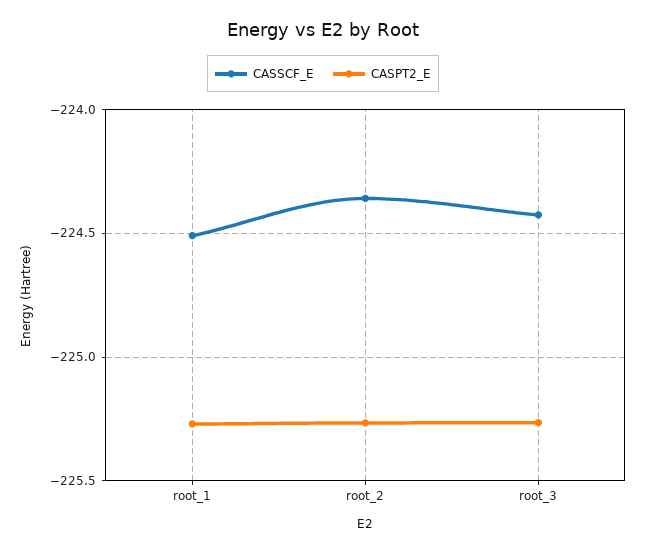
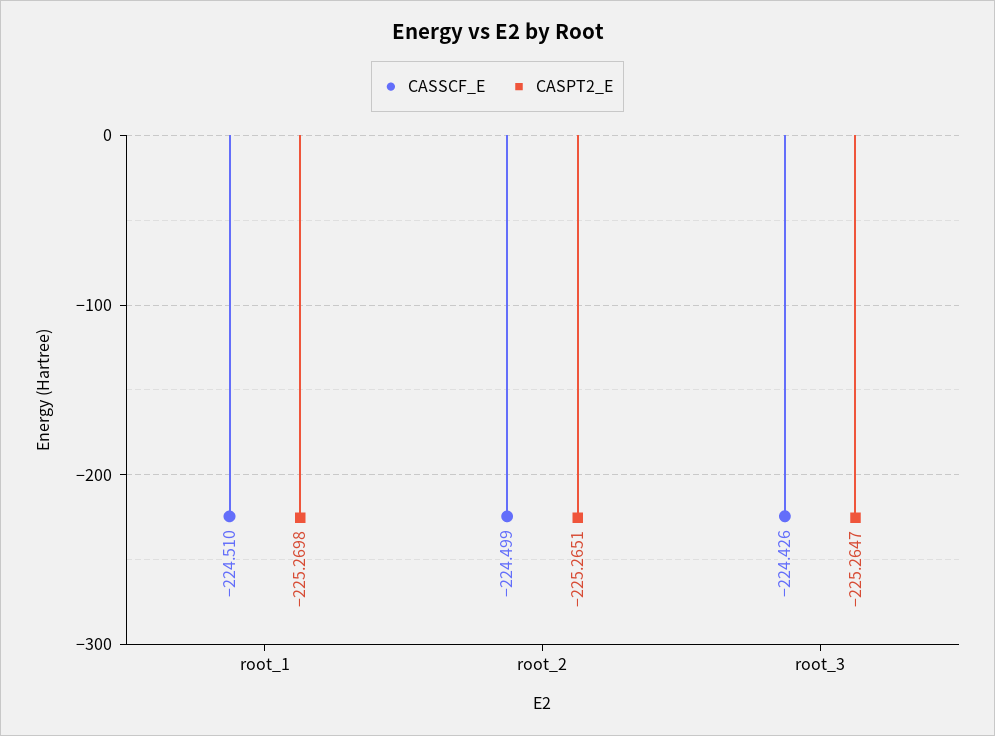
  {
    "CASSCF_E": {
      "root_1": -224.51,
-     "root_2": -224.35,
+     "root_2": -224.499,
      "root_3": -224.426
    },
    "CASPT2_E": {
      "root_1": -225.2698,
      "root_2": -225.2651,
      "root_3": -225.2647
    }
  }

